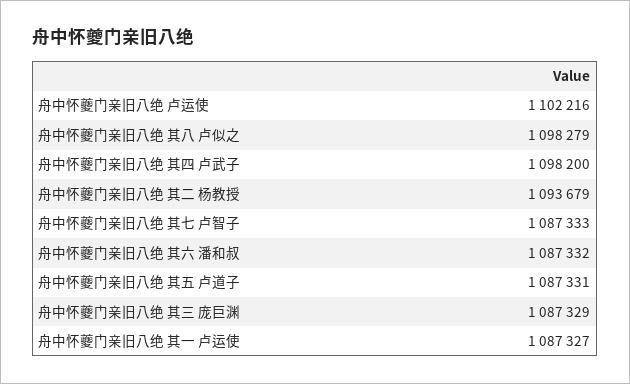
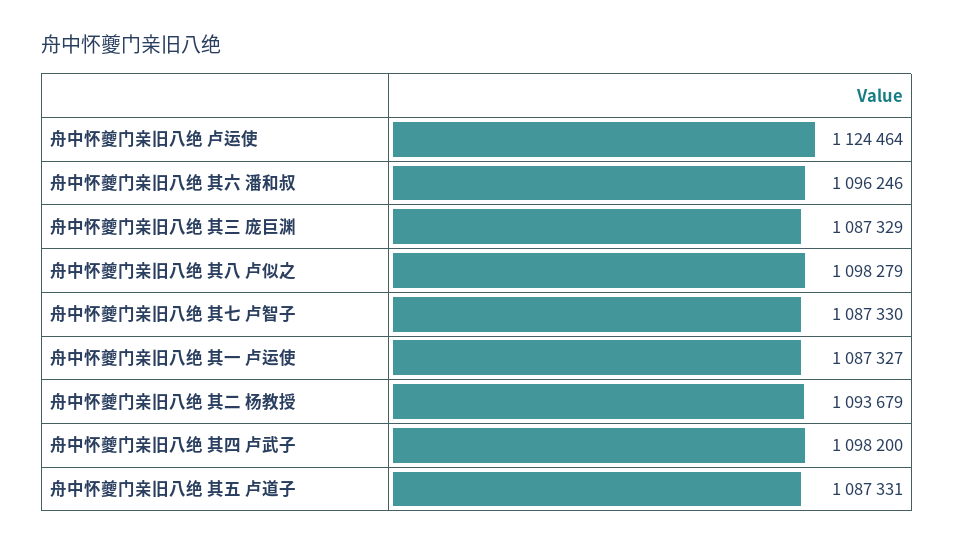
  {
-   "舟中怀夔门亲旧八绝 卢运使": 1102216,
+   "舟中怀夔门亲旧八绝 卢运使": 1124464,
    "舟中怀夔门亲旧八绝 其八 卢似之": 1098279,
    "舟中怀夔门亲旧八绝 其四 卢武子": 1098200,
    "舟中怀夔门亲旧八绝 其二 杨教授": 1093679,
-   "舟中怀夔门亲旧八绝 其七 卢智子": 1087333,
+   "舟中怀夔门亲旧八绝 其七 卢智子": 1087330,
-   "舟中怀夔门亲旧八绝 其六 潘和叔": 1087332,
+   "舟中怀夔门亲旧八绝 其六 潘和叔": 1096246,
    "舟中怀夔门亲旧八绝 其五 卢道子": 1087331,
    "舟中怀夔门亲旧八绝 其三 庞巨渊": 1087329,
    "舟中怀夔门亲旧八绝 其一 卢运使": 1087327
  }

